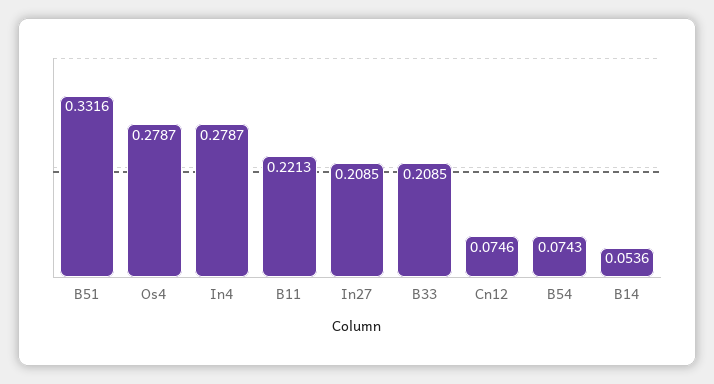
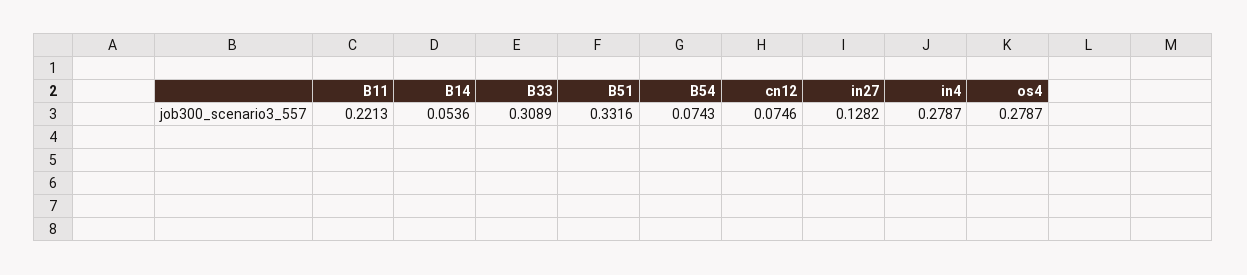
  {
    "B51": 0.3316,
    "Os4": 0.2787,
    "In4": 0.2787,
    "B11": 0.2213,
-   "In27": 0.2085,
+   "In27": 0.1282,
-   "B33": 0.2085,
+   "B33": 0.3089,
    "Cn12": 0.0746,
    "B54": 0.0743,
    "B14": 0.0536
  }

